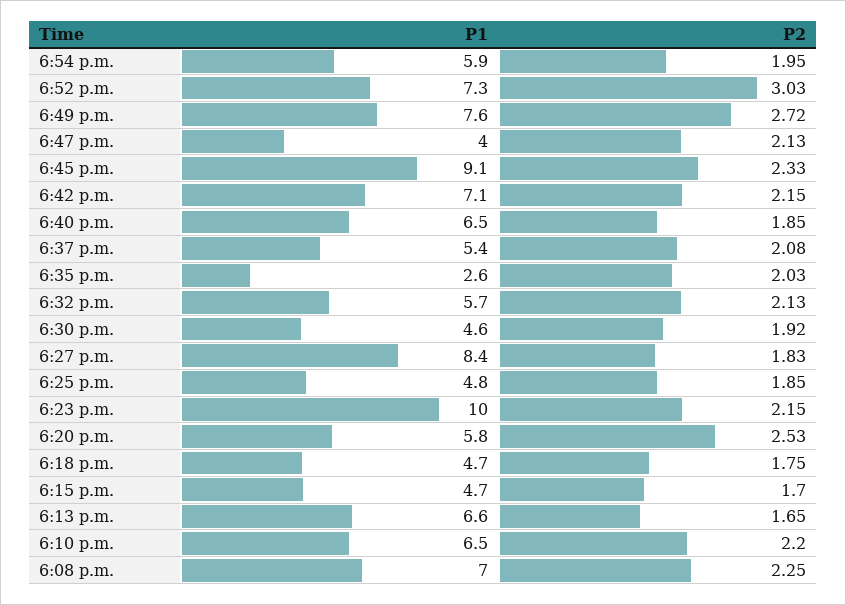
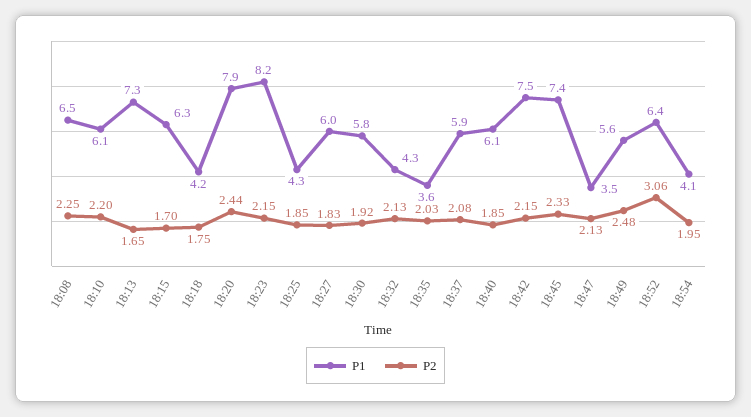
  {
    "P1": {
-     "6:54 p.m.": 5.9,
+     "6:54 p.m.": 4.1,
-     "6:52 p.m.": 7.3,
+     "6:52 p.m.": 6.4,
-     "6:49 p.m.": 7.6,
+     "6:49 p.m.": 5.6,
-     "6:47 p.m.": 4,
+     "6:47 p.m.": 3.5,
-     "6:45 p.m.": 9.1,
+     "6:45 p.m.": 7.4,
-     "6:42 p.m.": 7.1,
+     "6:42 p.m.": 7.5,
-     "6:40 p.m.": 6.5,
+     "6:40 p.m.": 6.1,
-     "6:37 p.m.": 5.4,
+     "6:37 p.m.": 5.9,
-     "6:35 p.m.": 2.6,
+     "6:35 p.m.": 3.6,
-     "6:32 p.m.": 5.7,
+     "6:32 p.m.": 4.3,
-     "6:30 p.m.": 4.6,
+     "6:30 p.m.": 5.8,
-     "6:27 p.m.": 8.4,
+     "6:27 p.m.": 6,
-     "6:25 p.m.": 4.8,
+     "6:25 p.m.": 4.3,
-     "6:23 p.m.": 10,
+     "6:23 p.m.": 8.2,
-     "6:20 p.m.": 5.8,
+     "6:20 p.m.": 7.9,
-     "6:18 p.m.": 4.7,
+     "6:18 p.m.": 4.2,
-     "6:15 p.m.": 4.7,
+     "6:15 p.m.": 6.3,
-     "6:13 p.m.": 6.6,
+     "6:13 p.m.": 7.3,
-     "6:10 p.m.": 6.5,
+     "6:10 p.m.": 6.1,
-     "6:08 p.m.": 7
+     "6:08 p.m.": 6.5
    },
    "P2": {
      "6:54 p.m.": 1.95,
-     "6:52 p.m.": 3.03,
+     "6:52 p.m.": 3.06,
-     "6:49 p.m.": 2.72,
+     "6:49 p.m.": 2.48,
      "6:47 p.m.": 2.13,
      "6:45 p.m.": 2.33,
      "6:42 p.m.": 2.15,
      "6:40 p.m.": 1.85,
      "6:37 p.m.": 2.08,
      "6:35 p.m.": 2.03,
      "6:32 p.m.": 2.13,
      "6:30 p.m.": 1.92,
      "6:27 p.m.": 1.83,
      "6:25 p.m.": 1.85,
      "6:23 p.m.": 2.15,
-     "6:20 p.m.": 2.53,
+     "6:20 p.m.": 2.44,
      "6:18 p.m.": 1.75,
      "6:15 p.m.": 1.7,
      "6:13 p.m.": 1.65,
      "6:10 p.m.": 2.2,
      "6:08 p.m.": 2.25
    }
  }

